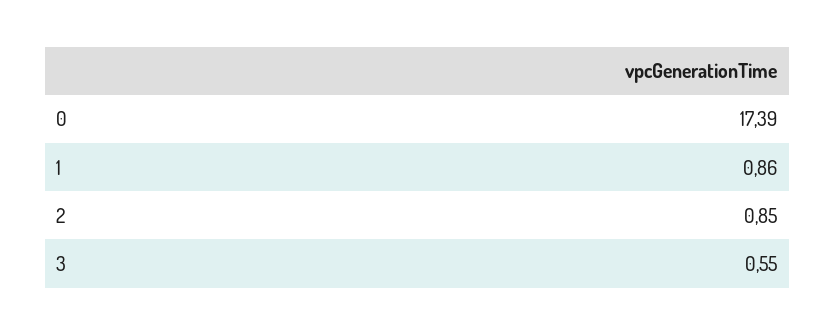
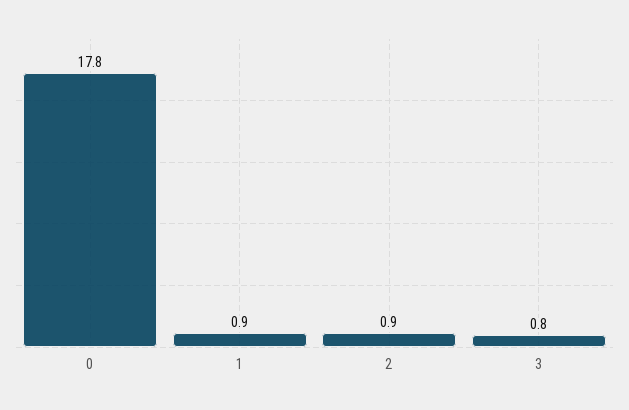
  {
-   "0": 17.39,
+   "0": 17.8,
    "1": 0.86,
    "2": 0.85,
-   "3": 0.55
+   "3": 0.8
  }

